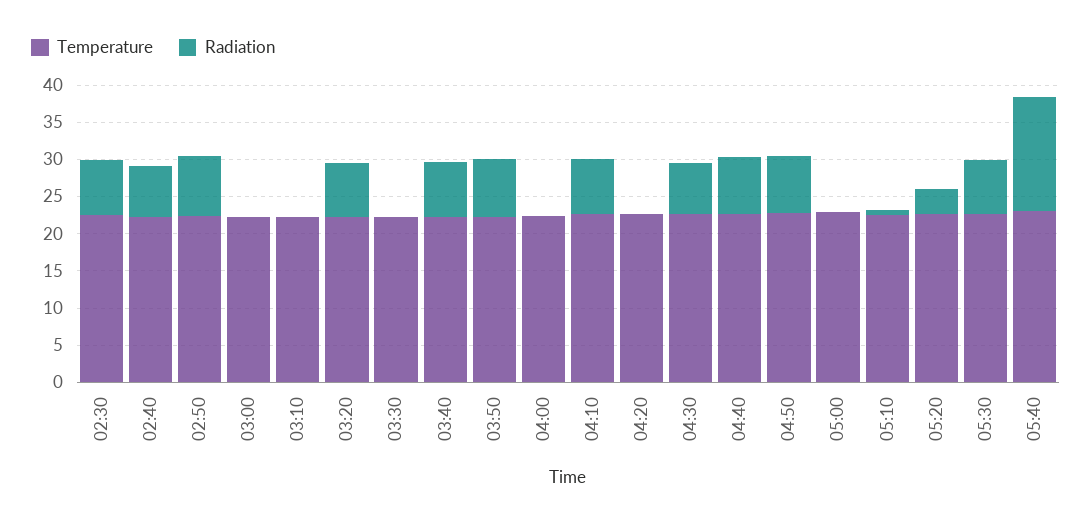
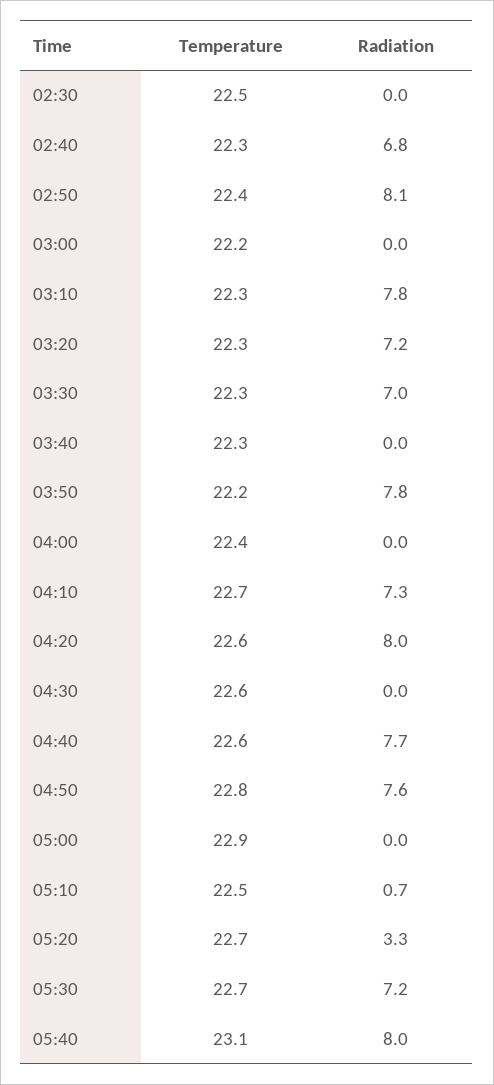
  {
    "Temperature": {
      "02:30": 22.5,
      "02:40": 22.3,
      "02:50": 22.4,
      "03:00": 22.2,
      "03:10": 22.3,
      "03:20": 22.3,
      "03:30": 22.3,
      "03:40": 22.3,
      "03:50": 22.2,
      "04:00": 22.4,
      "04:10": 22.7,
      "04:20": 22.6,
      "04:30": 22.6,
      "04:40": 22.6,
      "04:50": 22.8,
      "05:00": 22.9,
      "05:10": 22.5,
      "05:20": 22.7,
      "05:30": 22.7,
      "05:40": 23.1
    },
    "Radiation": {
-     "02:30": 7.5,
+     "02:30": 0,
      "02:40": 6.8,
      "02:50": 8.1,
      "03:00": 0,
-     "03:10": 0,
+     "03:10": 7.8,
      "03:20": 7.2,
-     "03:30": 0,
+     "03:30": 7,
-     "03:40": 7.5,
+     "03:40": 0,
      "03:50": 7.8,
      "04:00": 0,
      "04:10": 7.3,
-     "04:20": 0,
+     "04:20": 8,
-     "04:30": 7.5,
+     "04:30": 0,
      "04:40": 7.7,
      "04:50": 7.6,
      "05:00": 0,
      "05:10": 0.7,
      "05:20": 3.3,
      "05:30": 7.2,
-     "05:40": 15
+     "05:40": 8
    }
  }

